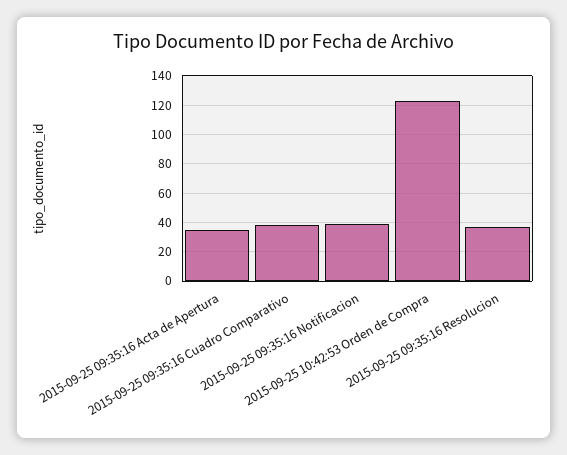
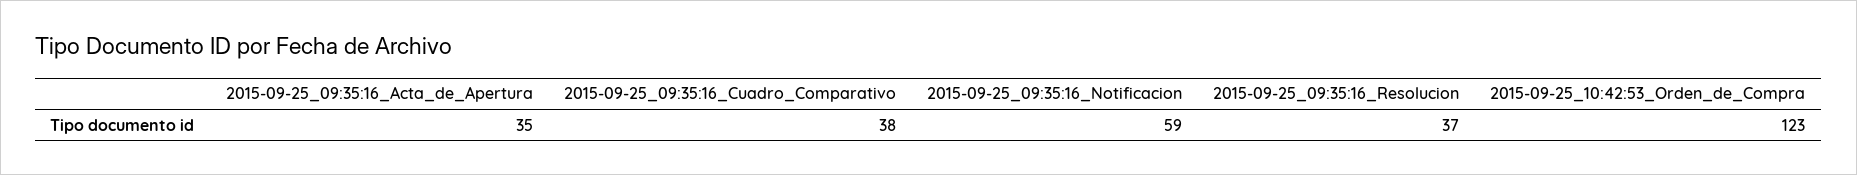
  {
    "2015-09-25 09:35:16 Acta de Apertura": 35,
    "2015-09-25 09:35:16 Cuadro Comparativo": 38,
-   "2015-09-25 09:35:16 Notificacion": 40,
+   "2015-09-25 09:35:16 Notificacion": 59,
    "2015-09-25 10:42:53 Orden de Compra": 123,
    "2015-09-25 09:35:16 Resolucion": 37
  }

